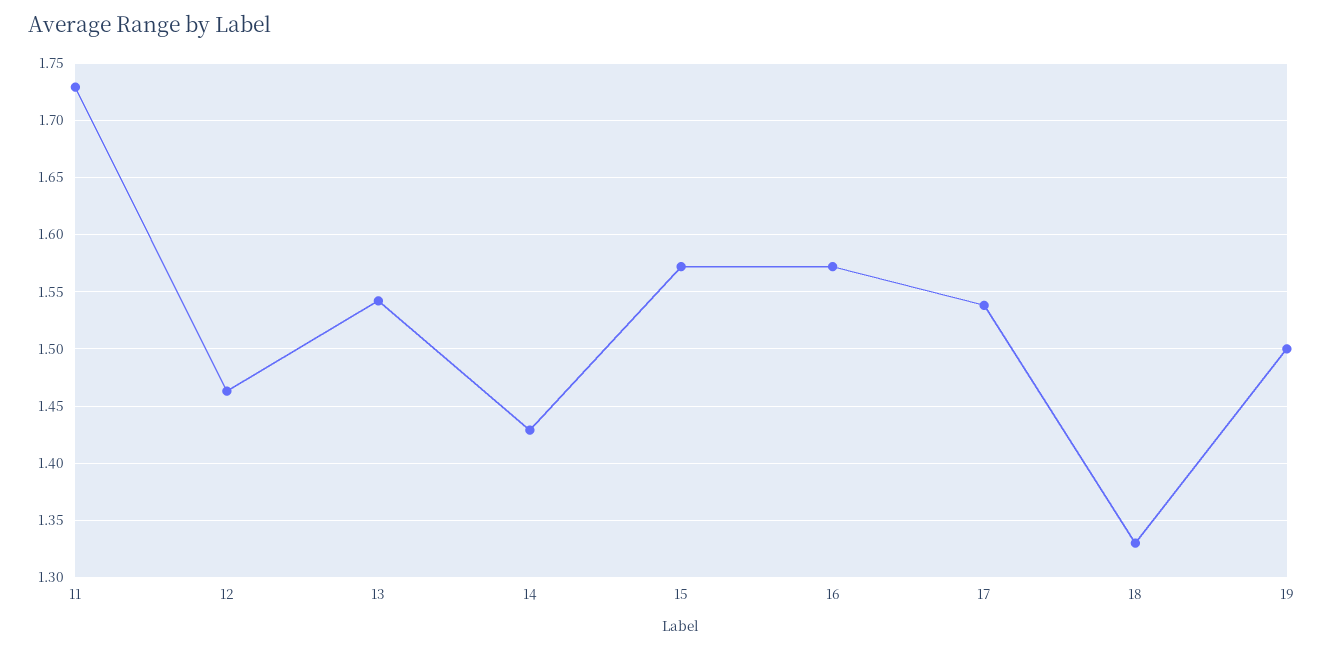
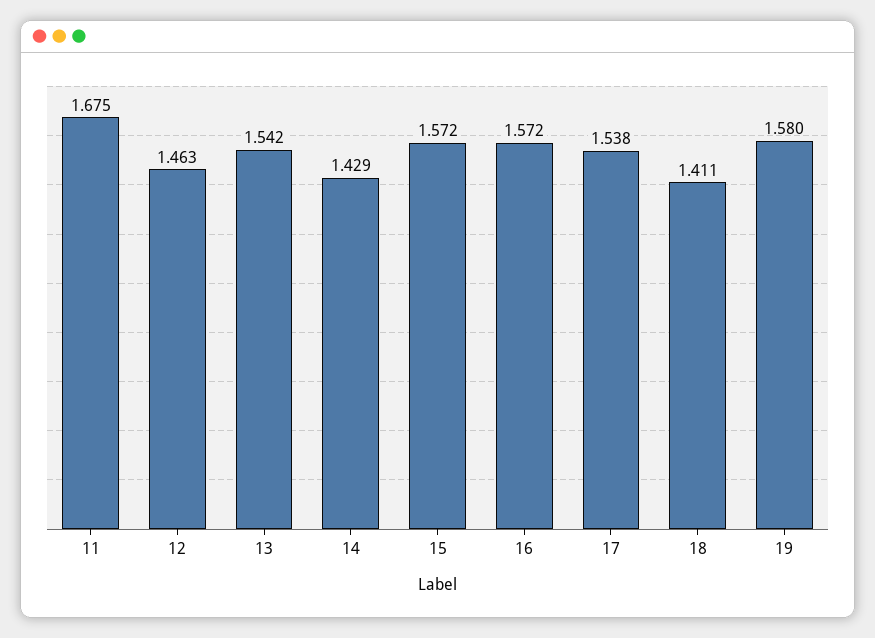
  {
-   "11": 1.73,
+   "11": 1.675,
    "12": 1.463,
    "13": 1.542,
    "14": 1.429,
    "15": 1.572,
    "16": 1.572,
    "17": 1.538,
-   "18": 1.33,
+   "18": 1.411,
-   "19": 1.5
+   "19": 1.58
  }

